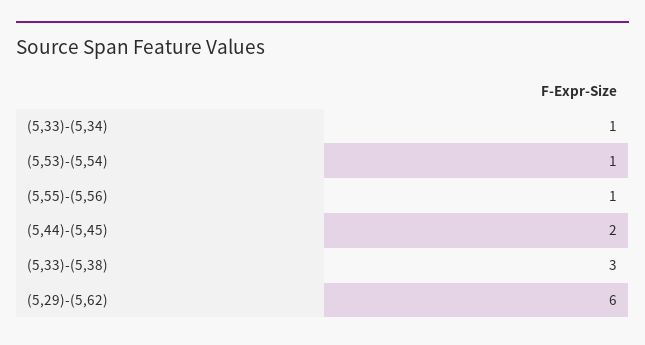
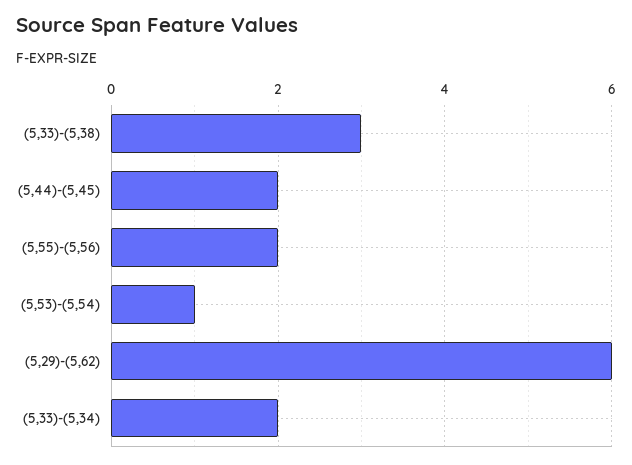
  {
-   "(5,33)-(5,34)": 1,
+   "(5,33)-(5,34)": 2,
    "(5,53)-(5,54)": 1,
-   "(5,55)-(5,56)": 1,
+   "(5,55)-(5,56)": 2,
    "(5,44)-(5,45)": 2,
    "(5,33)-(5,38)": 3,
    "(5,29)-(5,62)": 6
  }

